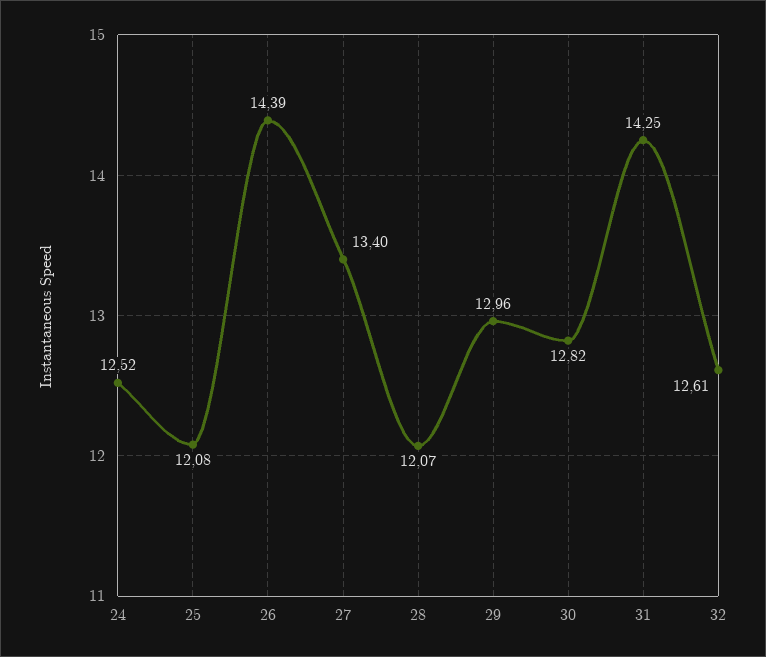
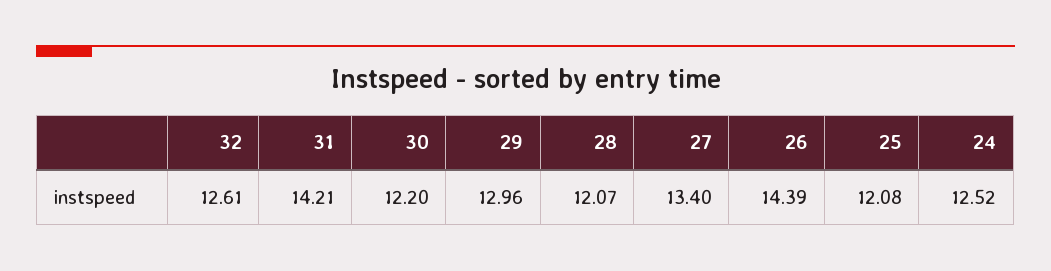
  {
    "24": 12.52,
    "25": 12.08,
    "26": 14.39,
    "27": 13.4,
    "28": 12.07,
    "29": 12.96,
-   "30": 12.82,
+   "30": 12.2,
-   "31": 14.25,
+   "31": 14.21,
    "32": 12.61
  }

